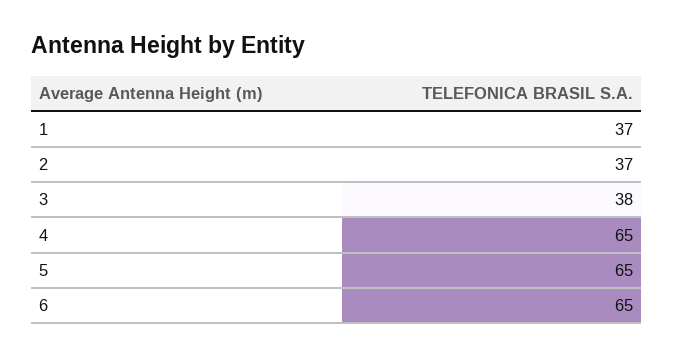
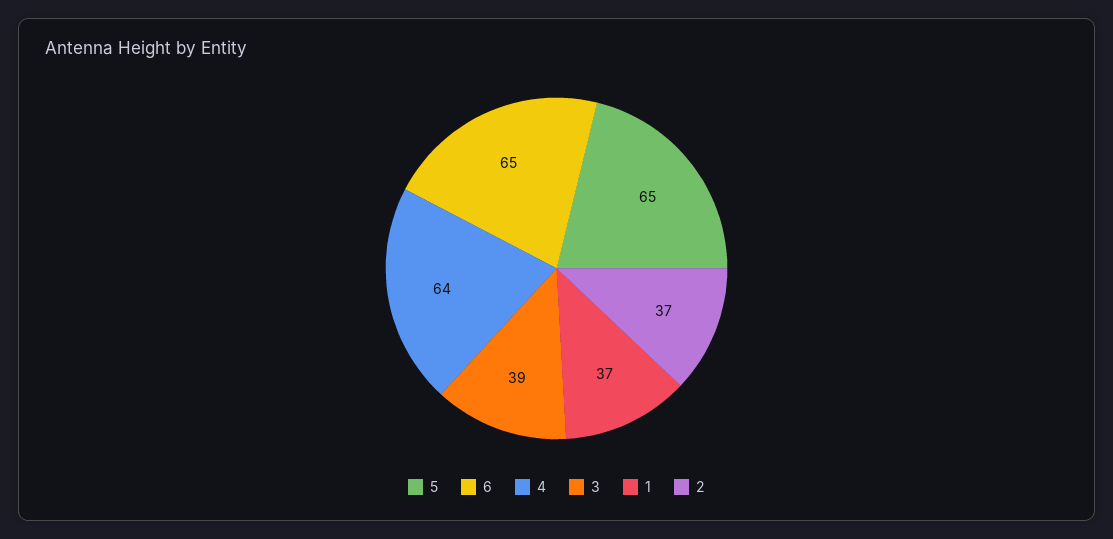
  {
    "1": 37,
    "2": 37,
-   "3": 38,
+   "3": 39,
-   "4": 65,
+   "4": 64,
    "5": 65,
    "6": 65
  }

